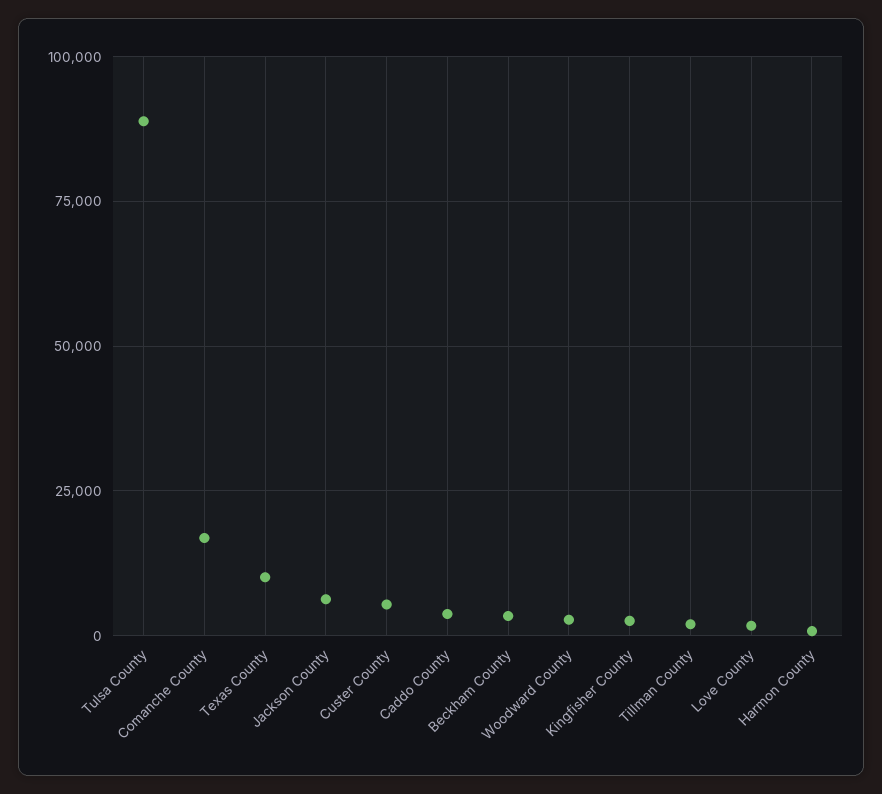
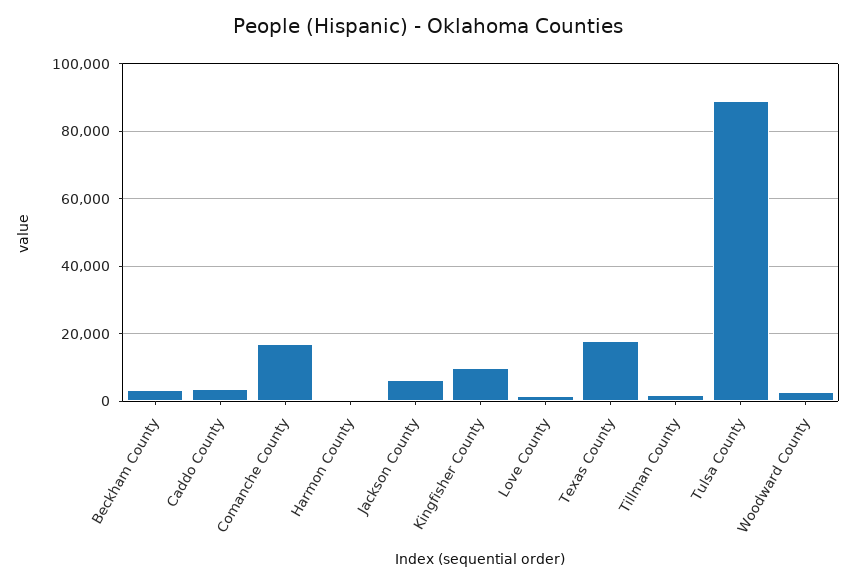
  {
    "Tulsa County": 88000,
    "Comanche County": 16000,
-   "Texas County": 10000,
+   "Texas County": 18000,
    "Jackson County": 6000,
-   "Custer County": 5000,
    "Caddo County": 4000,
    "Beckham County": 4000,
    "Woodward County": 2000,
-   "Kingfisher County": 2500,
+   "Kingfisher County": 10000,
    "Tillman County": 2000,
    "Love County": 2000,
    "Harmon County": 0
  }

